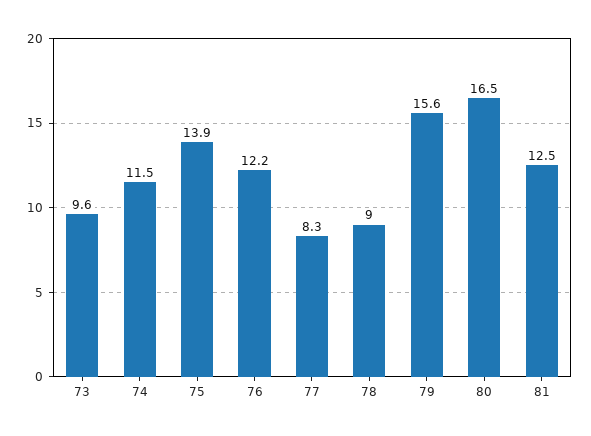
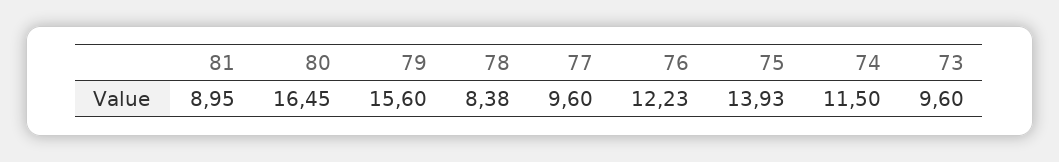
  {
    "73": 9.6,
    "74": 11.5,
    "75": 13.93,
    "76": 12.23,
-   "77": 8.3,
+   "77": 9.6,
-   "78": 9,
+   "78": 8.38,
    "79": 15.6,
    "80": 16.45,
-   "81": 12.5
+   "81": 8.95
  }

